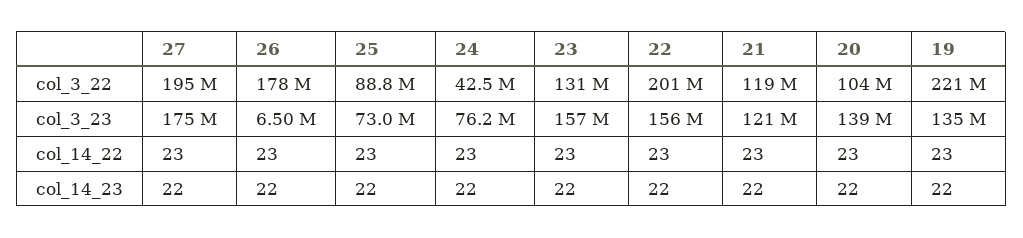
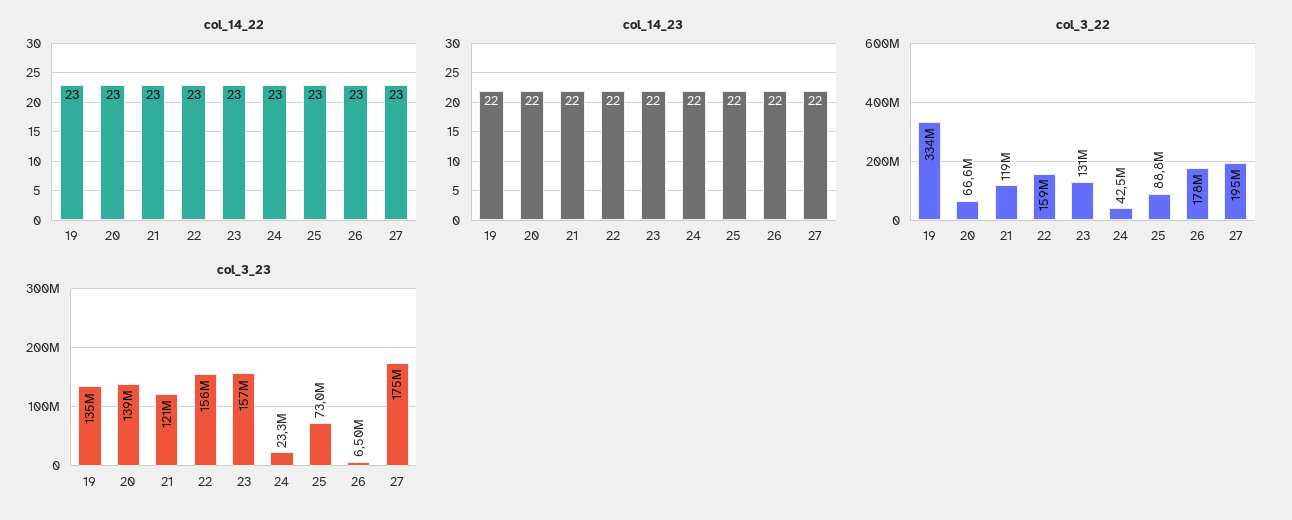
  {
    "col_3_22": {
      "27": 195000000,
      "26": 178000000,
      "25": 88800000,
      "24": 42500000,
      "23": 131000000,
-     "22": 201000000,
+     "22": 159000000,
      "21": 119000000,
-     "20": 104000000,
+     "20": 66600000,
-     "19": 221000000
+     "19": 334000000
    },
    "col_3_23": {
      "27": 175000000,
      "26": 6500000,
      "25": 73000000,
-     "24": 76200000,
+     "24": 23300000,
      "23": 157000000,
      "22": 156000000,
      "21": 121000000,
      "20": 139000000,
      "19": 135000000
    },
    "col_14_22": {
      "27": 23,
      "26": 23,
      "25": 23,
      "24": 23,
      "23": 23,
      "22": 23,
      "21": 23,
      "20": 23,
      "19": 23
    },
    "col_14_23": {
      "27": 22,
      "26": 22,
      "25": 22,
      "24": 22,
      "23": 22,
      "22": 22,
      "21": 22,
      "20": 22,
      "19": 22
    }
  }

